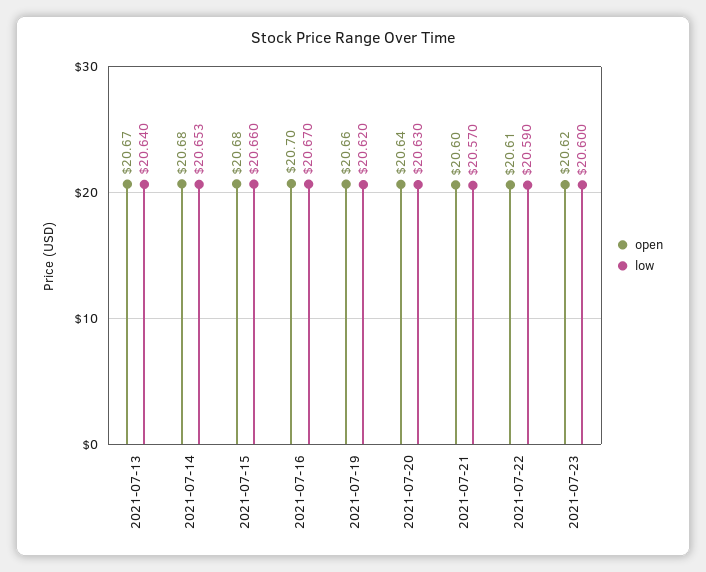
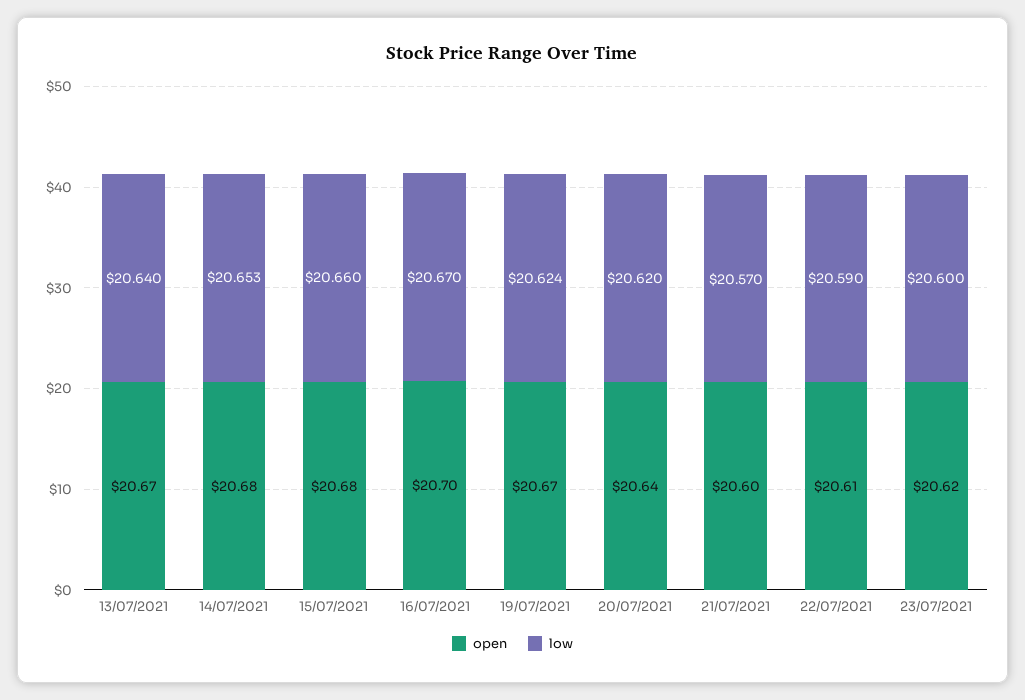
  {
    "open": {
      "2021-07-13": 20.67,
      "2021-07-14": 20.68,
      "2021-07-15": 20.68,
      "2021-07-16": 20.7,
-     "2021-07-19": 20.66,
+     "2021-07-19": 20.67,
      "2021-07-20": 20.64,
      "2021-07-21": 20.6,
      "2021-07-22": 20.61,
      "2021-07-23": 20.62
    },
    "low": {
      "2021-07-13": 20.64,
      "2021-07-14": 20.653,
      "2021-07-15": 20.66,
      "2021-07-16": 20.67,
-     "2021-07-19": 20.62,
+     "2021-07-19": 20.624,
-     "2021-07-20": 20.63,
+     "2021-07-20": 20.62,
      "2021-07-21": 20.57,
      "2021-07-22": 20.59,
      "2021-07-23": 20.6
    }
  }

